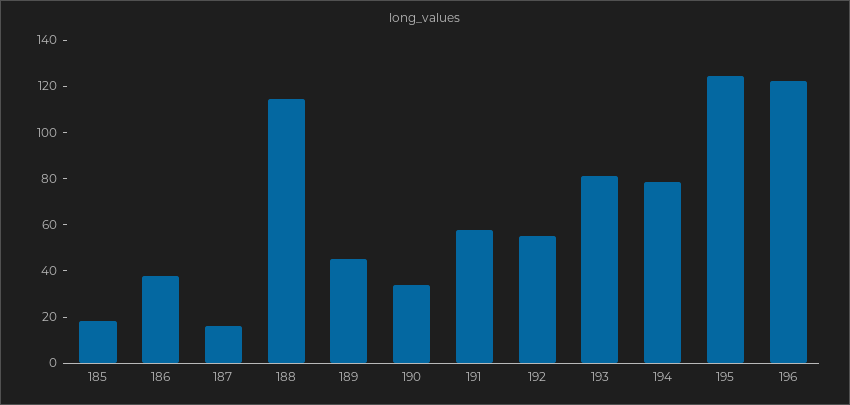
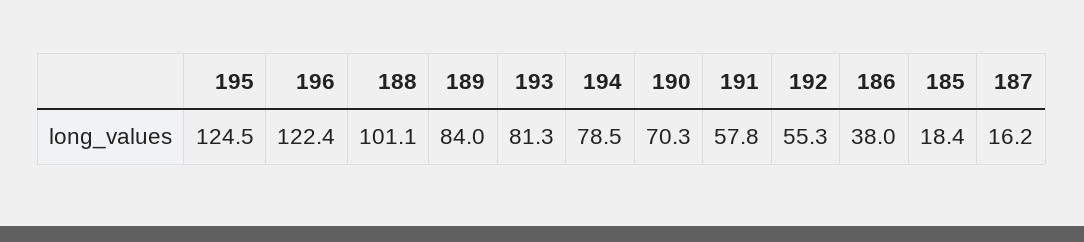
  {
    "185": 18.4,
    "186": 38,
    "187": 16.2,
-   "188": 115,
+   "188": 101.1,
-   "189": 45,
+   "189": 84,
-   "190": 35,
+   "190": 70.3,
    "191": 57.8,
    "192": 55.3,
    "193": 81.3,
    "194": 78.5,
    "195": 124.5,
    "196": 122.4
  }

